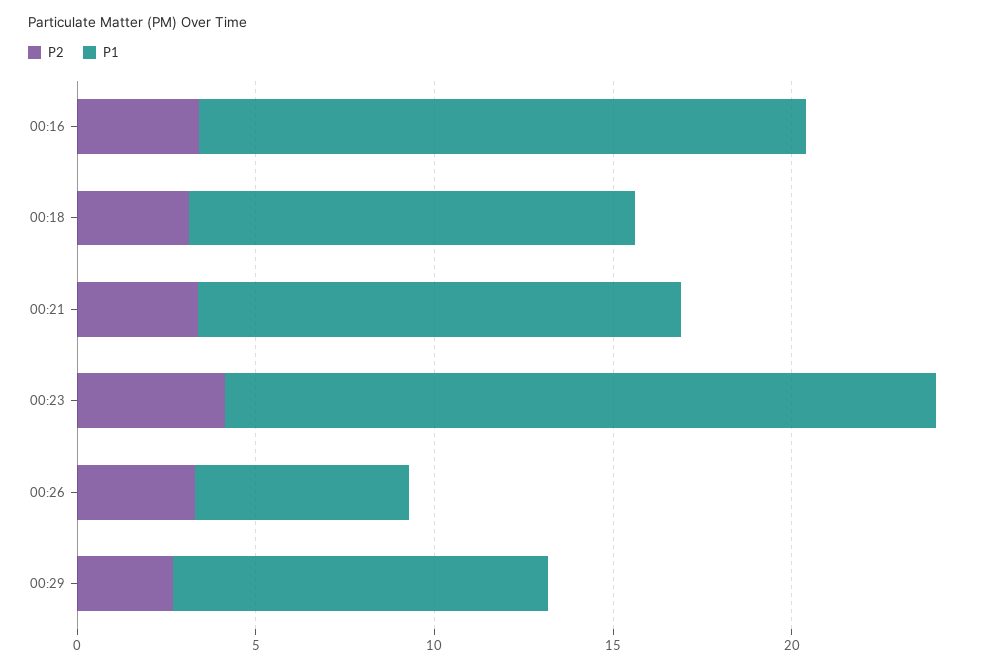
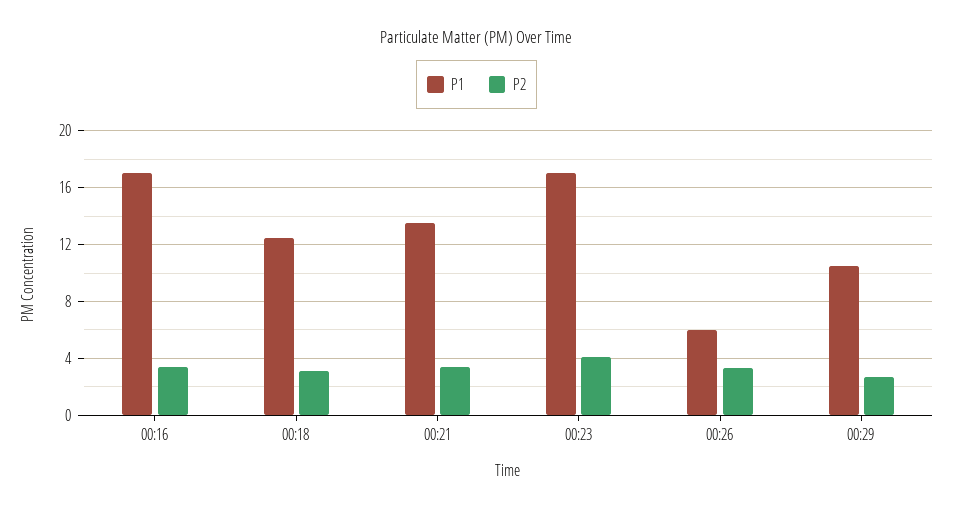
  {
    "P2": {
      "00:16": 3.5,
      "00:18": 3,
      "00:21": 3.5,
      "00:23": 4,
      "00:26": 3.5,
      "00:29": 2.5
    },
    "P1": {
      "00:16": 17,
      "00:18": 12.5,
      "00:21": 13.5,
-     "00:23": 20,
+     "00:23": 17,
      "00:26": 6,
      "00:29": 10.5
    }
  }

